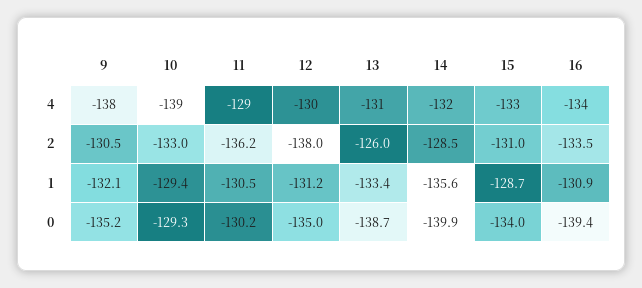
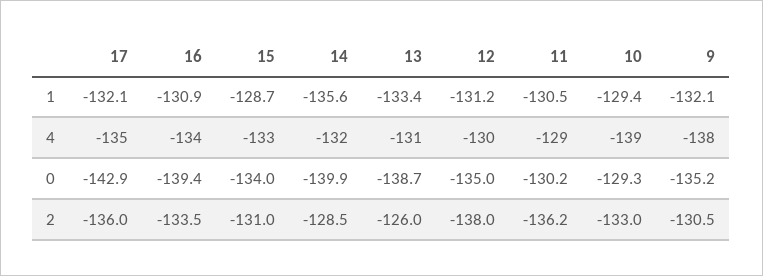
  {
    "9": {
      "4": -138,
      "2": -130.5,
      "1": -132.1,
      "0": -135.2
    },
    "10": {
      "4": -139,
      "2": -133,
      "1": -129.4,
      "0": -129.3
    },
    "11": {
      "4": -129,
      "2": -136.2,
      "1": -130.5,
      "0": -130.2
    },
    "12": {
      "4": -130,
      "2": -138,
      "1": -131.2,
      "0": -135
    },
    "13": {
      "4": -131,
      "2": -126,
      "1": -133.4,
      "0": -138.7
    },
    "14": {
      "4": -132,
      "2": -128.5,
      "1": -135.6,
      "0": -139.9
    },
    "15": {
      "4": -133,
      "2": -131,
      "1": -128.7,
      "0": -134
    },
    "16": {
      "4": -134,
      "2": -133.5,
      "1": -130.9,
      "0": -139.4
-   }
+   },
+   "17": {
+     "1": -132.1,
+     "4": -135,
+     "0": -142.9,
+     "2": -136
+   }
  }

